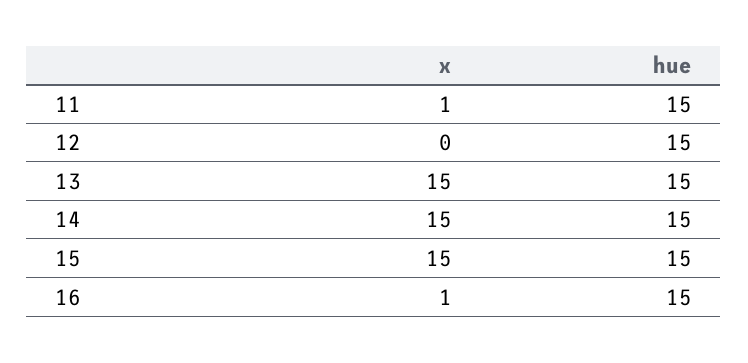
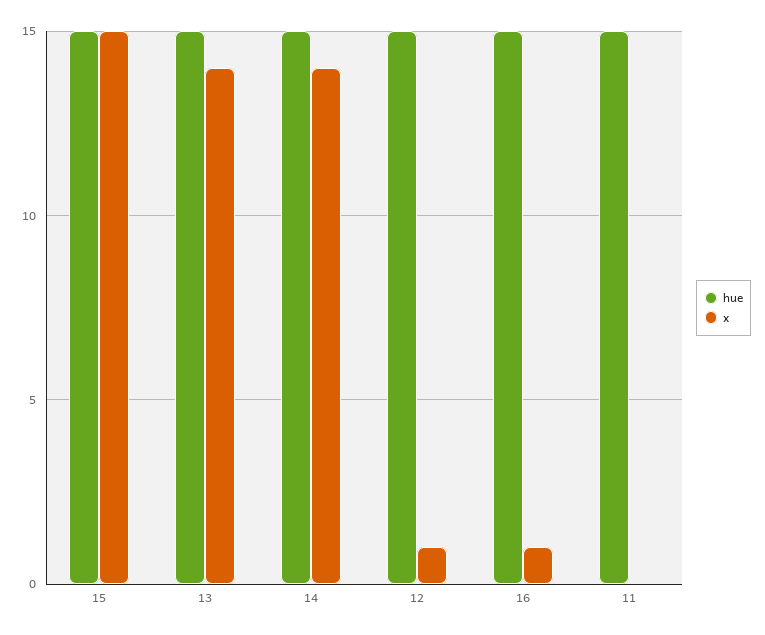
  {
    "x": {
-     "11": 1,
+     "11": 0,
-     "12": 0,
+     "12": 1,
-     "13": 15,
+     "13": 14,
-     "14": 15,
+     "14": 14,
      "15": 15,
      "16": 1
    },
    "hue": {
      "11": 15,
      "12": 15,
      "13": 15,
      "14": 15,
      "15": 15,
      "16": 15
    }
  }

